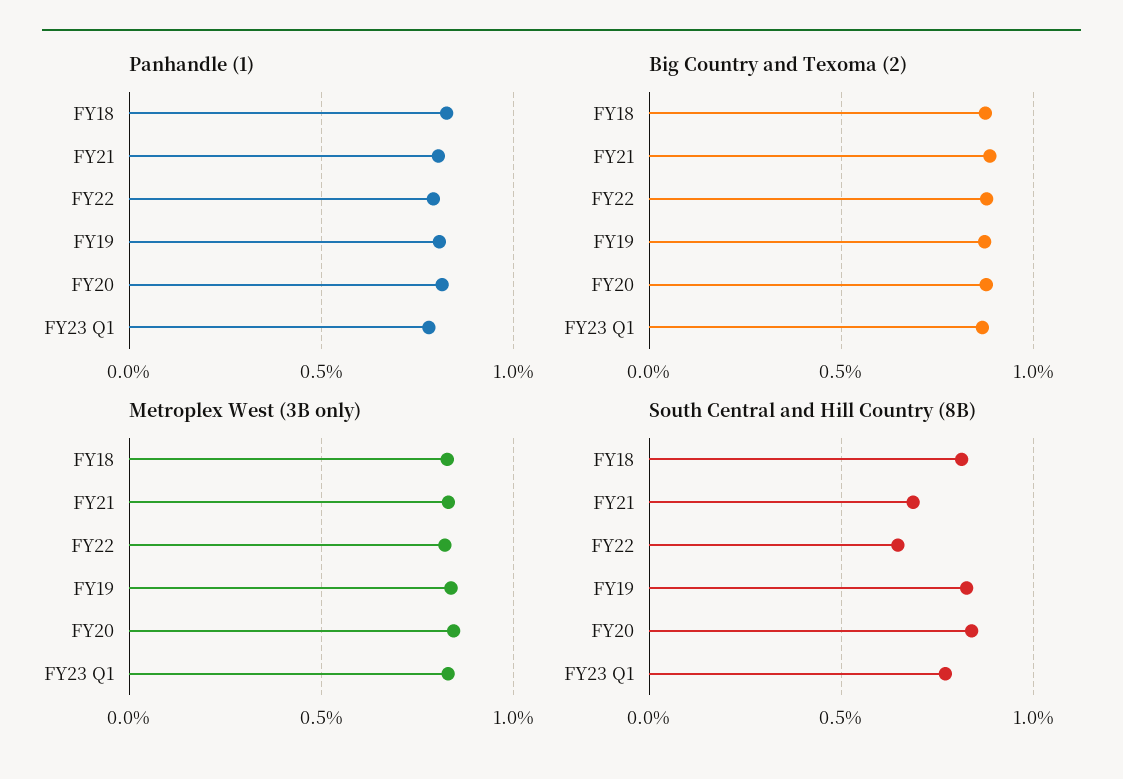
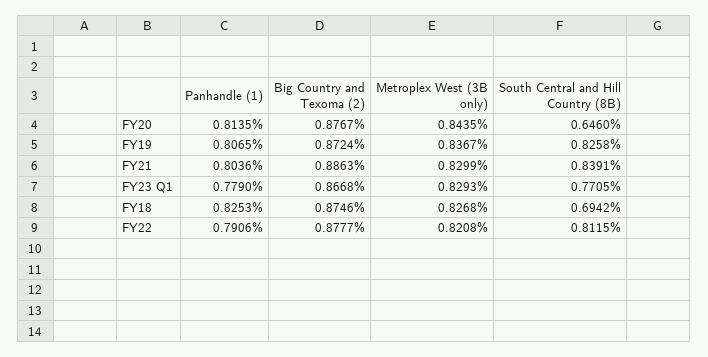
  {
    "Panhandle (1)": {
      "FY18": 0.8253,
      "FY21": 0.8036,
      "FY22": 0.7906,
      "FY19": 0.8065,
      "FY20": 0.8135,
      "FY23 Q1": 0.779
    },
    "Big Country and Texoma (2)": {
      "FY18": 0.8746,
      "FY21": 0.8863,
      "FY22": 0.8777,
      "FY19": 0.8724,
      "FY20": 0.8767,
      "FY23 Q1": 0.8668
    },
    "Metroplex West (3B only)": {
      "FY18": 0.8268,
      "FY21": 0.8299,
      "FY22": 0.8208,
      "FY19": 0.8367,
      "FY20": 0.8435,
      "FY23 Q1": 0.8293
    },
    "South Central and Hill Country (8B)": {
-     "FY18": 0.8,
+     "FY18": 0.6942,
-     "FY21": 0.7,
+     "FY21": 0.8391,
-     "FY22": 0.65,
+     "FY22": 0.8115,
      "FY19": 0.8258,
-     "FY20": 0.85,
+     "FY20": 0.646,
      "FY23 Q1": 0.7705
    }
  }

